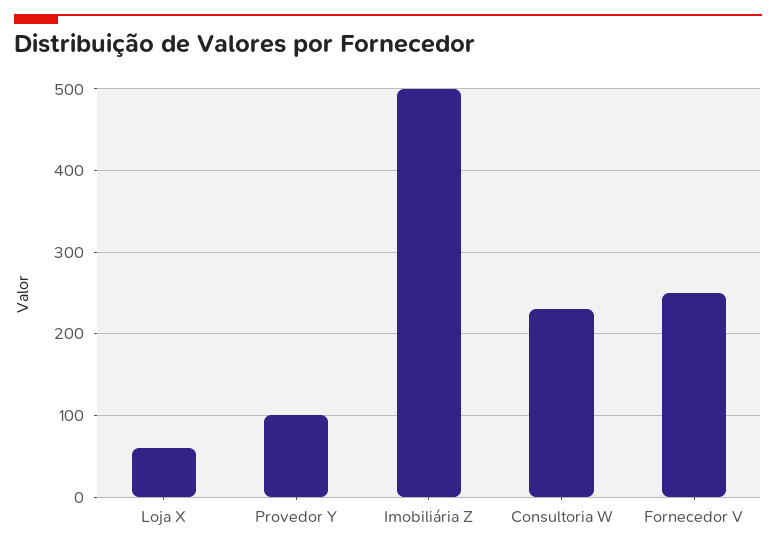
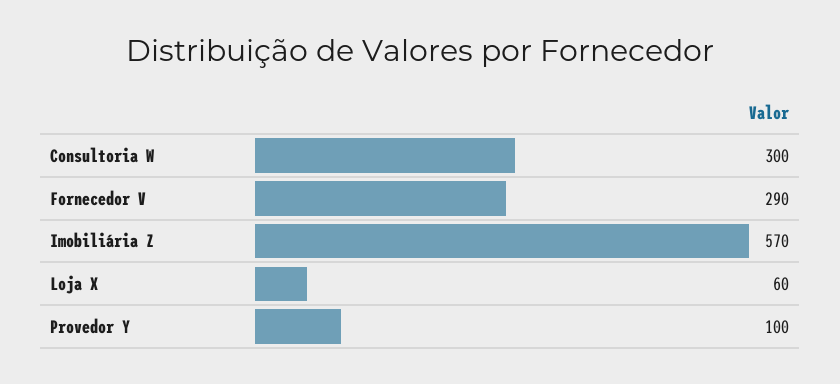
  {
    "Loja X": 60,
    "Provedor Y": 100,
-   "Imobiliária Z": 500,
+   "Imobiliária Z": 570,
-   "Consultoria W": 230,
+   "Consultoria W": 300,
-   "Fornecedor V": 250
+   "Fornecedor V": 290
  }

